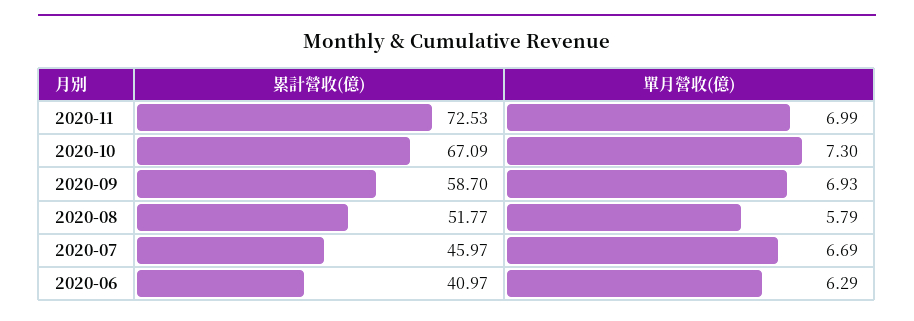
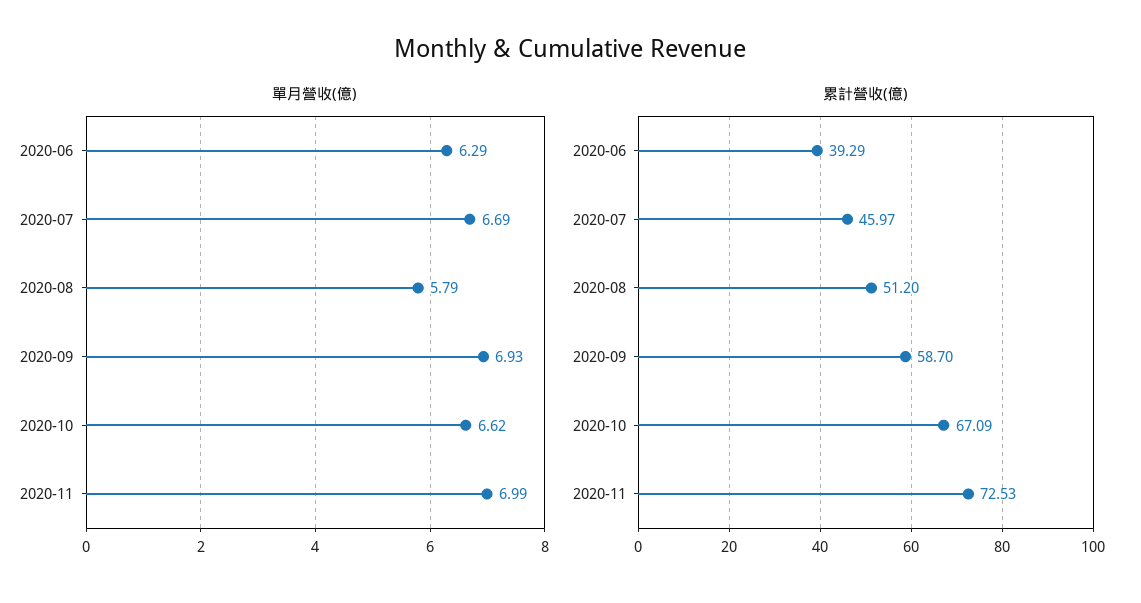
  {
    "累計營收(億)": {
      "2020-11": 72.53,
      "2020-10": 67.09,
      "2020-09": 58.7,
-     "2020-08": 51.77,
+     "2020-08": 51.2,
      "2020-07": 45.97,
-     "2020-06": 40.97
+     "2020-06": 39.29
    },
    "單月營收(億)": {
      "2020-11": 6.99,
-     "2020-10": 7.3,
+     "2020-10": 6.62,
      "2020-09": 6.93,
      "2020-08": 5.79,
      "2020-07": 6.69,
      "2020-06": 6.29
    }
  }

